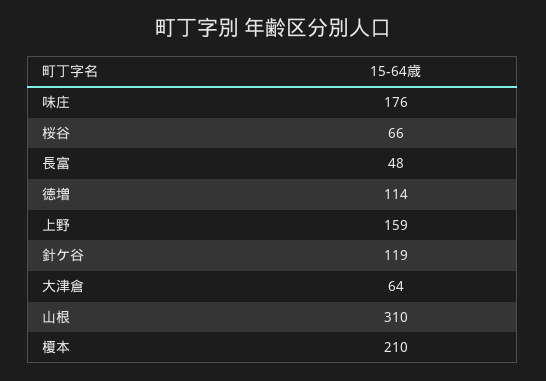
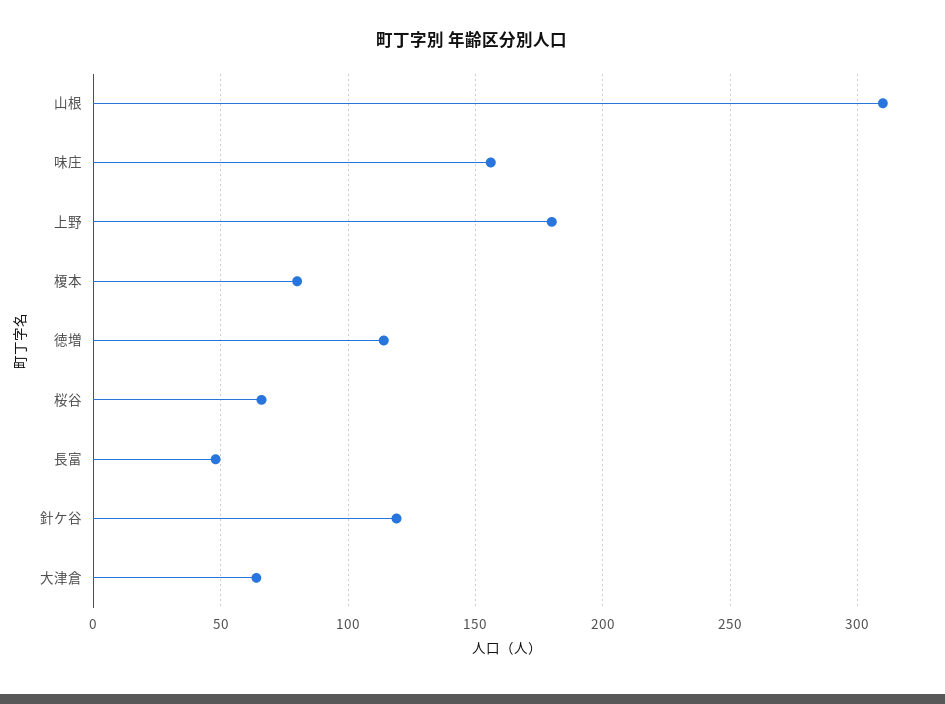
  {
-   "味庄": 176,
+   "味庄": 155,
    "桜谷": 66,
    "長富": 48,
    "徳増": 114,
-   "上野": 159,
+   "上野": 180,
    "針ケ谷": 119,
    "大津倉": 64,
    "山根": 310,
-   "榎本": 210
+   "榎本": 80
  }

